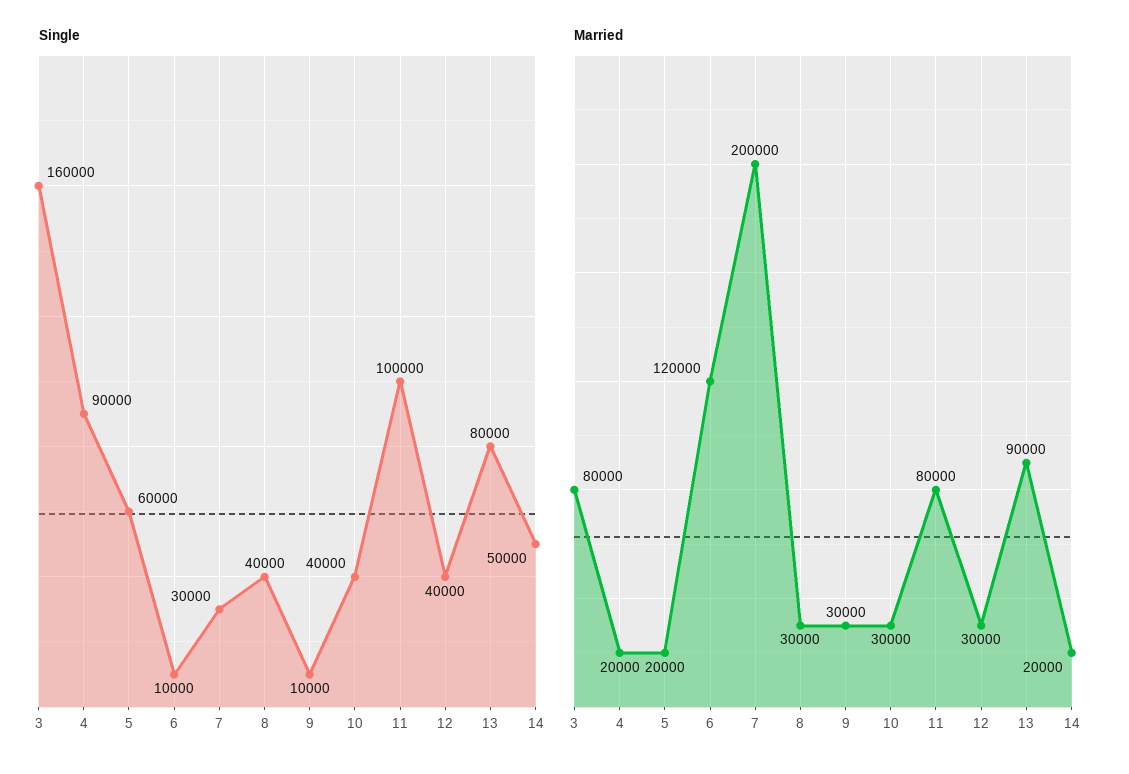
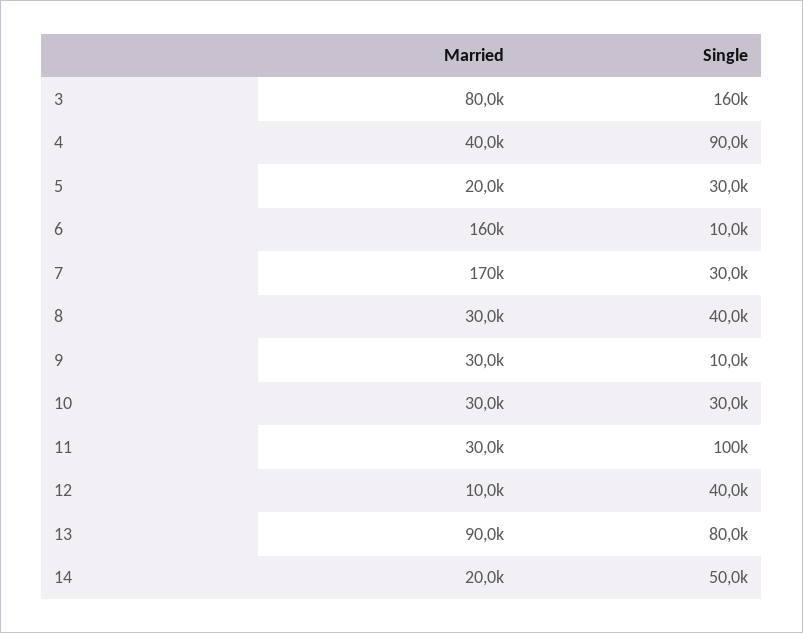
  {
    "Single": {
      "3": 160000,
      "4": 90000,
-     "5": 60000,
+     "5": 30000,
      "6": 10000,
      "7": 30000,
      "8": 40000,
      "9": 10000,
-     "10": 40000,
+     "10": 30000,
      "11": 100000,
      "12": 40000,
      "13": 80000,
      "14": 50000
    },
    "Married": {
      "3": 80000,
-     "4": 20000,
+     "4": 40000,
      "5": 20000,
-     "6": 120000,
+     "6": 160000,
-     "7": 200000,
+     "7": 170000,
      "8": 30000,
      "9": 30000,
      "10": 30000,
-     "11": 80000,
+     "11": 30000,
-     "12": 30000,
+     "12": 10000,
      "13": 90000,
      "14": 20000
    }
  }

